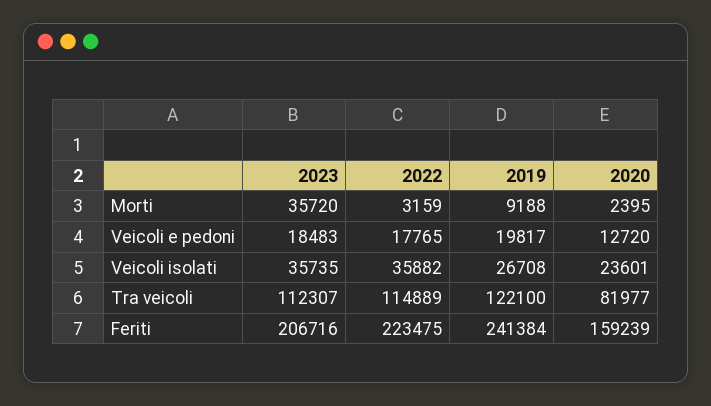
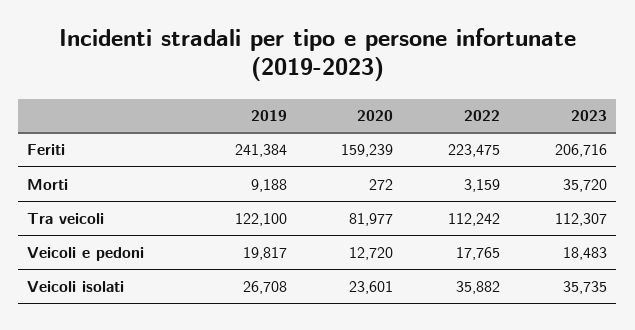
  {
    "2023": {
      "Morti": 35720,
      "Veicoli e pedoni": 18483,
      "Veicoli isolati": 35735,
      "Tra veicoli": 112307,
      "Feriti": 206716
    },
    "2022": {
      "Morti": 3159,
      "Veicoli e pedoni": 17765,
      "Veicoli isolati": 35882,
-     "Tra veicoli": 114889,
+     "Tra veicoli": 112242,
      "Feriti": 223475
    },
    "2019": {
      "Morti": 9188,
      "Veicoli e pedoni": 19817,
      "Veicoli isolati": 26708,
      "Tra veicoli": 122100,
      "Feriti": 241384
    },
    "2020": {
-     "Morti": 2395,
+     "Morti": 272,
      "Veicoli e pedoni": 12720,
      "Veicoli isolati": 23601,
      "Tra veicoli": 81977,
      "Feriti": 159239
    }
  }

